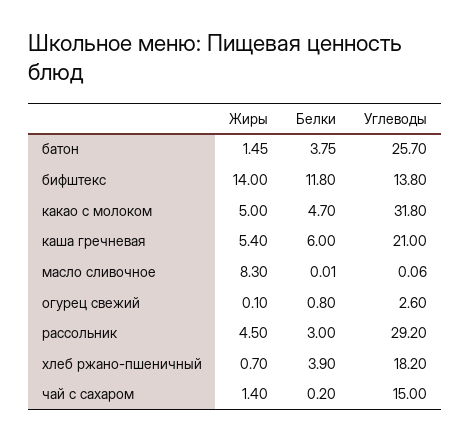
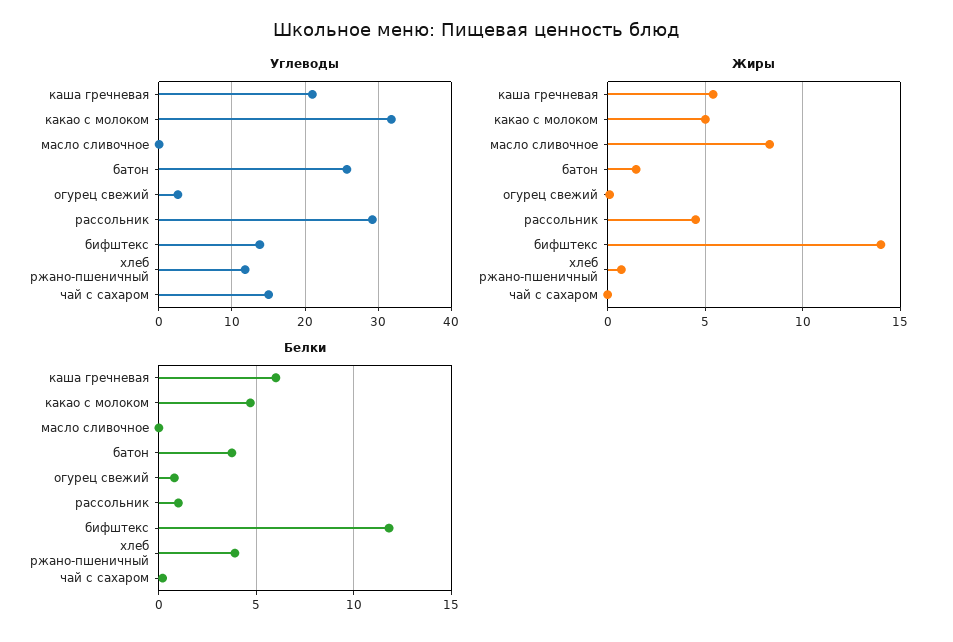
  {
    "Жиры": {
      "батон": 1.45,
      "бифштекс": 14,
      "какао с молоком": 5,
      "каша гречневая": 5.4,
      "масло сливочное": 8.3,
      "огурец свежий": 0.1,
      "рассольник": 4.5,
      "хлеб ржано-пшеничный": 0.7,
-     "чай с сахаром": 1.4
+     "чай с сахаром": 0
    },
    "Белки": {
      "батон": 3.75,
      "бифштекс": 11.8,
      "какао с молоком": 4.7,
      "каша гречневая": 6,
      "масло сливочное": 0.01,
      "огурец свежий": 0.8,
-     "рассольник": 3,
+     "рассольник": 1,
      "хлеб ржано-пшеничный": 3.9,
      "чай с сахаром": 0.2
    },
    "Углеводы": {
      "батон": 25.7,
      "бифштекс": 13.8,
      "какао с молоком": 31.8,
      "каша гречневая": 21,
      "масло сливочное": 0.06,
      "огурец свежий": 2.6,
      "рассольник": 29.2,
-     "хлеб ржано-пшеничный": 18.2,
+     "хлеб ржано-пшеничный": 12,
      "чай с сахаром": 15
    }
  }

